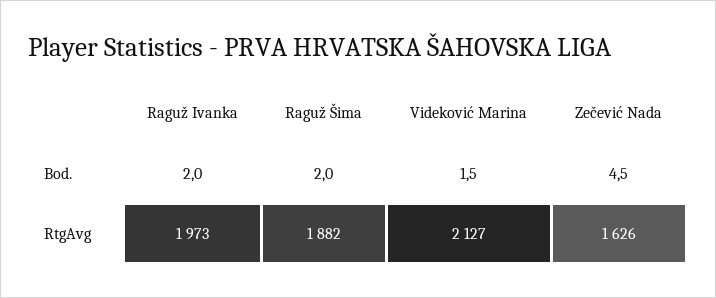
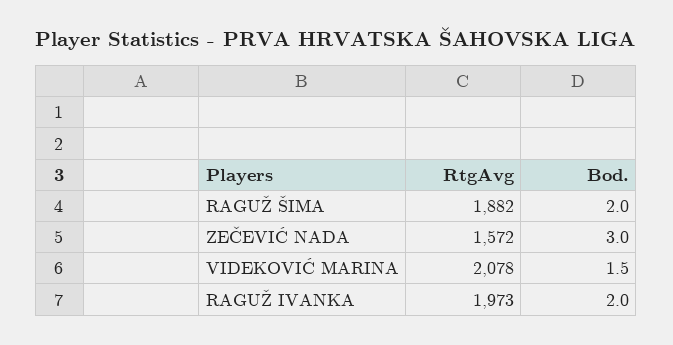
  {
    "Raguž Ivanka": {
      "Bod.": 2,
      "RtgAvg": 1973
    },
    "Raguž Šima": {
      "Bod.": 2,
      "RtgAvg": 1882
    },
    "Videković Marina": {
      "Bod.": 1.5,
-     "RtgAvg": 2127
+     "RtgAvg": 2078
    },
    "Zečević Nada": {
-     "Bod.": 4.5,
+     "Bod.": 3,
-     "RtgAvg": 1626
+     "RtgAvg": 1572
    }
  }

